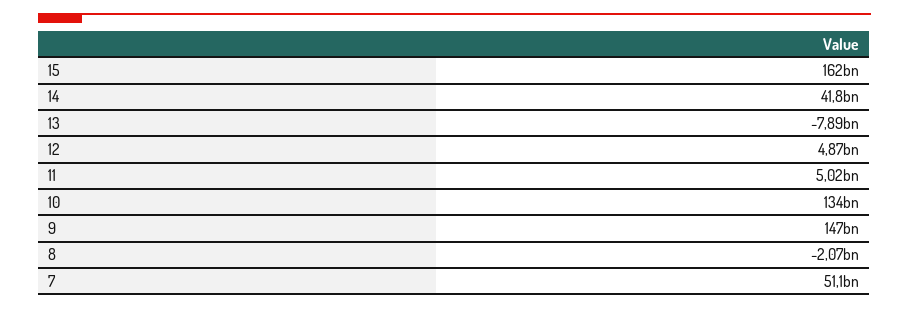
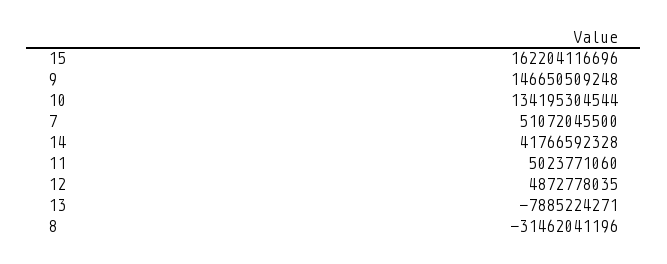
  {
    "15": 162204116696,
    "14": 41766592328,
    "13": -7885224271,
    "12": 4872778035,
    "11": 5023771060,
    "10": 134195304544,
    "9": 146650509248,
-   "8": -2070000000,
+   "8": -31462041196,
    "7": 51072045500
  }

